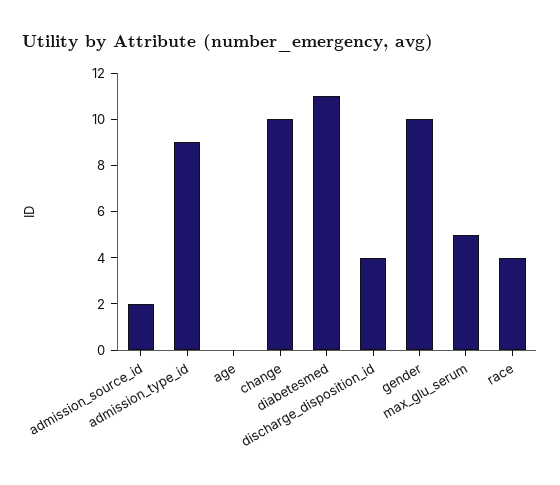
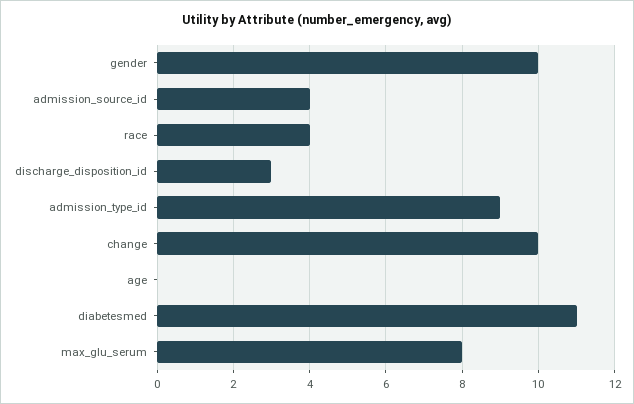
  {
-   "admission_source_id": 2,
+   "admission_source_id": 4,
    "admission_type_id": 9,
    "age": 0,
    "change": 10,
    "diabetesmed": 11,
-   "discharge_disposition_id": 4,
+   "discharge_disposition_id": 3,
    "gender": 10,
-   "max_glu_serum": 5,
+   "max_glu_serum": 8,
    "race": 4
  }

